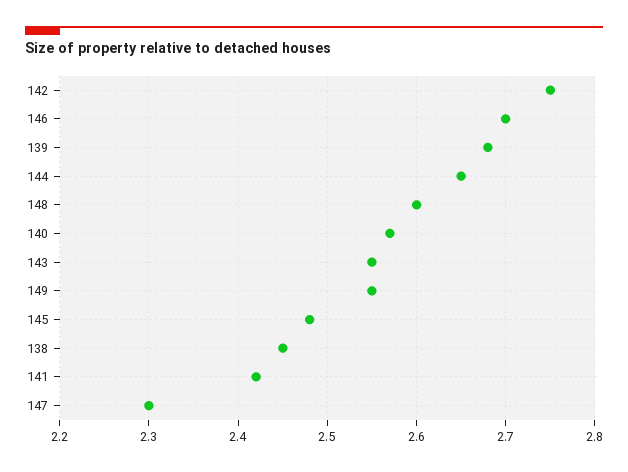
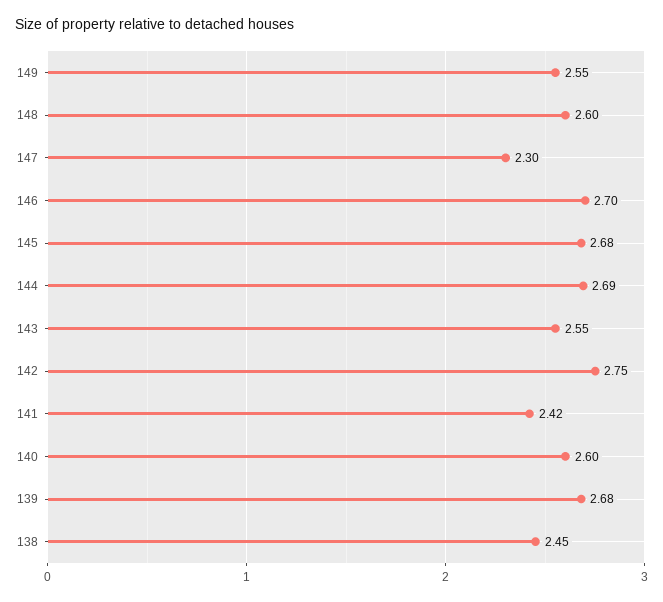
  {
    "142": 2.75,
    "146": 2.7,
    "139": 2.68,
-   "144": 2.65,
+   "144": 2.69,
    "148": 2.6,
-   "140": 2.57,
+   "140": 2.6,
    "143": 2.55,
    "149": 2.55,
-   "145": 2.48,
+   "145": 2.68,
    "138": 2.45,
    "141": 2.42,
    "147": 2.3
  }

